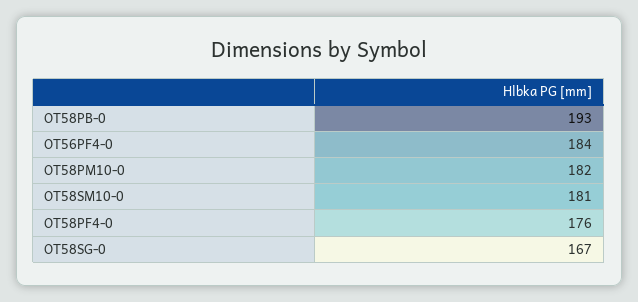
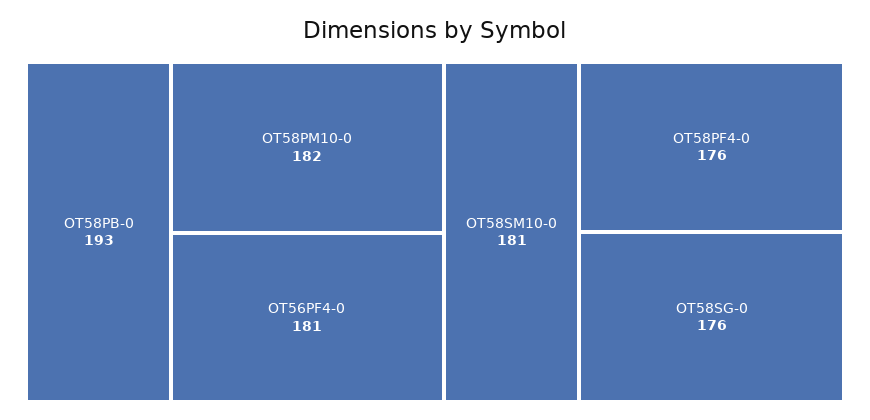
  {
    "OT58PB-0": 193,
-   "OT56PF4-0": 184,
+   "OT56PF4-0": 181,
    "OT58PM10-0": 182,
    "OT58SM10-0": 181,
    "OT58PF4-0": 176,
-   "OT58SG-0": 167
+   "OT58SG-0": 176
  }

